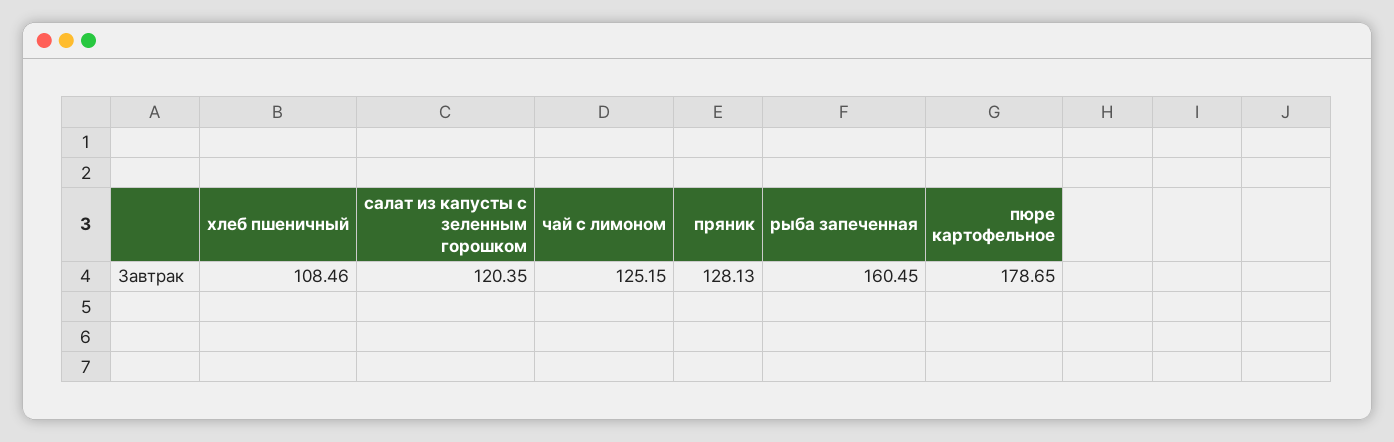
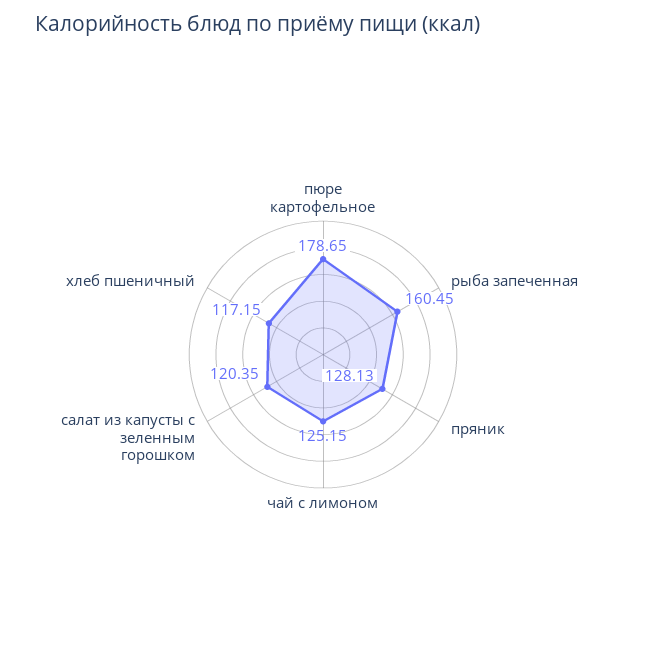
  {
-   "хлеб пшеничный": 108.46,
+   "хлеб пшеничный": 117.15,
    "салат из капусты с зеленным горошком": 120.35,
    "чай с лимоном": 125.15,
    "пряник": 128.13,
    "рыба запеченная": 160.45,
    "пюре картофельное": 178.65
  }

